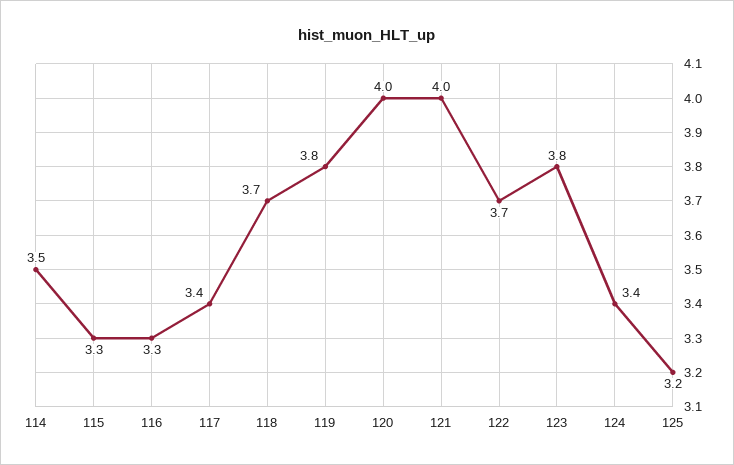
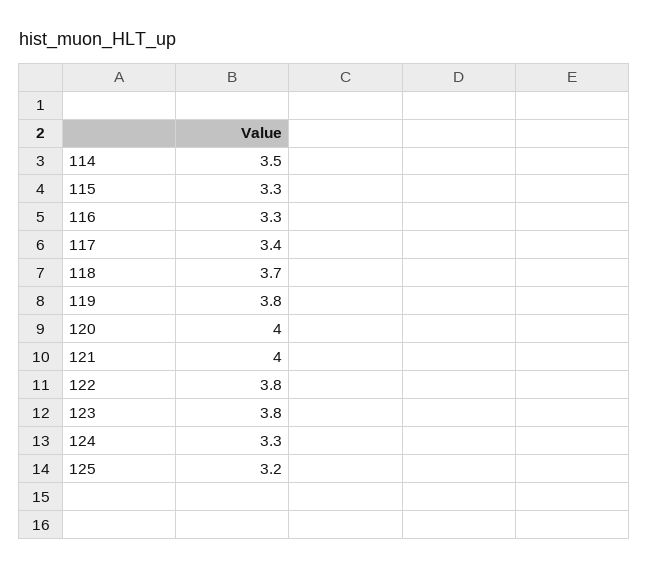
  {
    "114": 3.5,
    "115": 3.3,
    "116": 3.3,
    "117": 3.4,
    "118": 3.7,
    "119": 3.8,
    "120": 4,
    "121": 4,
-   "122": 3.7,
+   "122": 3.8,
    "123": 3.8,
-   "124": 3.4,
+   "124": 3.3,
    "125": 3.2
  }

